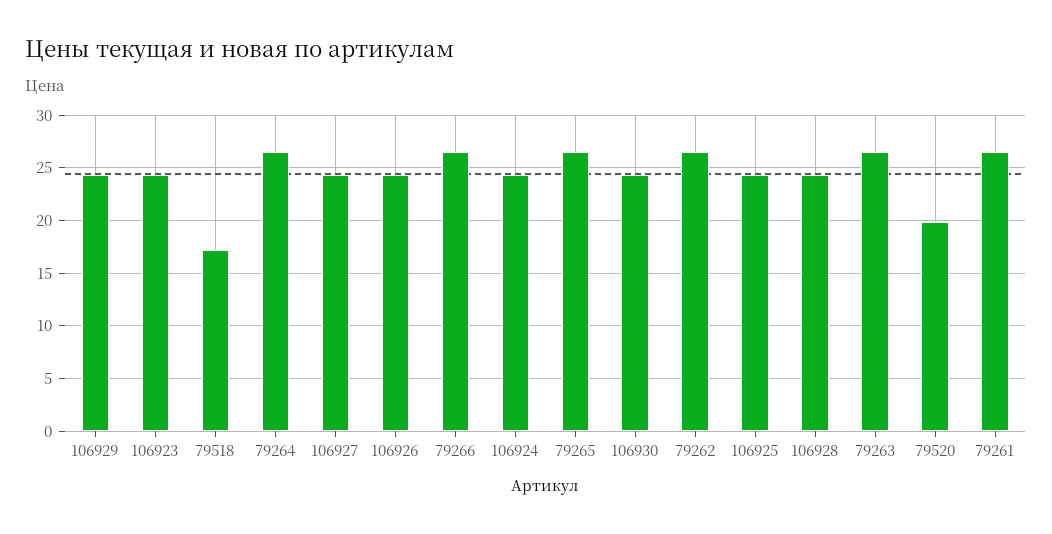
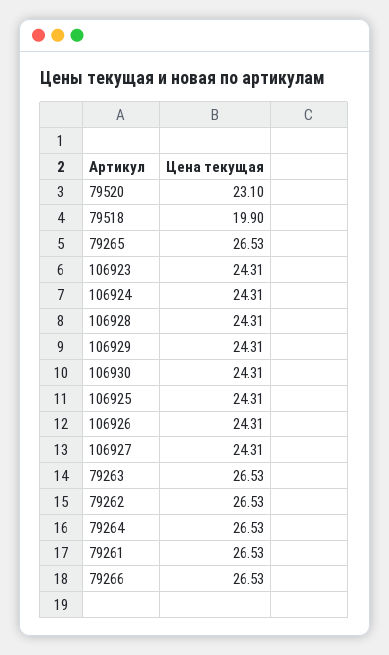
  {
    "106929": 24.31,
    "106923": 24.31,
-   "79518": 17,
+   "79518": 19.9,
    "79264": 26.53,
    "106927": 24.31,
    "106926": 24.31,
    "79266": 26.53,
    "106924": 24.31,
    "79265": 26.53,
    "106930": 24.31,
    "79262": 26.53,
    "106925": 24.31,
    "106928": 24.31,
    "79263": 26.53,
-   "79520": 20,
+   "79520": 23.1,
    "79261": 26.53
  }

